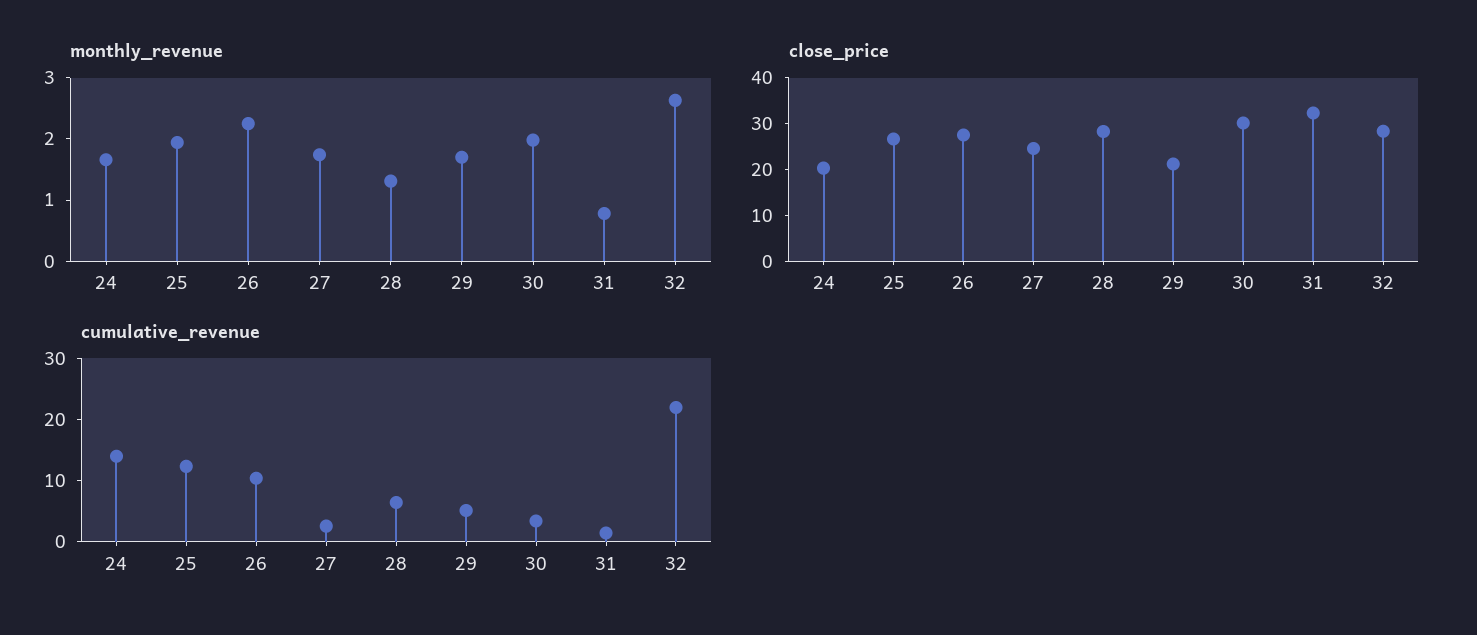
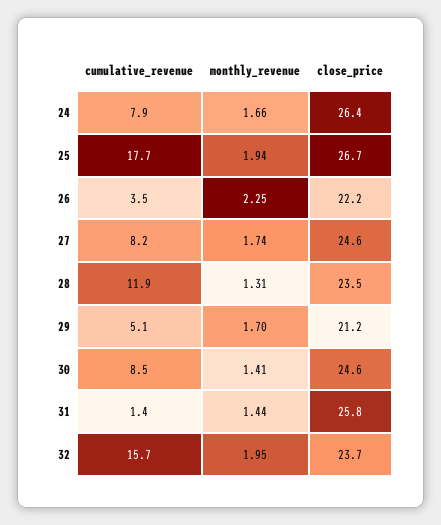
  {
    "monthly_revenue": {
      "24": 1.66,
      "25": 1.94,
      "26": 2.25,
      "27": 1.74,
      "28": 1.31,
      "29": 1.7,
-     "30": 2,
+     "30": 1.41,
-     "31": 0.8,
+     "31": 1.44,
-     "32": 2.6
+     "32": 1.95
    },
    "close_price": {
-     "24": 20,
+     "24": 26.4,
      "25": 26.7,
-     "26": 28,
+     "26": 22.2,
      "27": 24.6,
-     "28": 28,
+     "28": 23.5,
      "29": 21.2,
-     "30": 30,
+     "30": 24.6,
-     "31": 32,
+     "31": 25.8,
-     "32": 28
+     "32": 23.7
    },
    "cumulative_revenue": {
-     "24": 14,
+     "24": 7.9,
-     "25": 12,
+     "25": 17.7,
-     "26": 10,
+     "26": 3.5,
-     "27": 2,
+     "27": 8.2,
-     "28": 6,
+     "28": 11.9,
      "29": 5.1,
-     "30": 4,
+     "30": 8.5,
      "31": 1.4,
-     "32": 22
+     "32": 15.7
    }
  }

